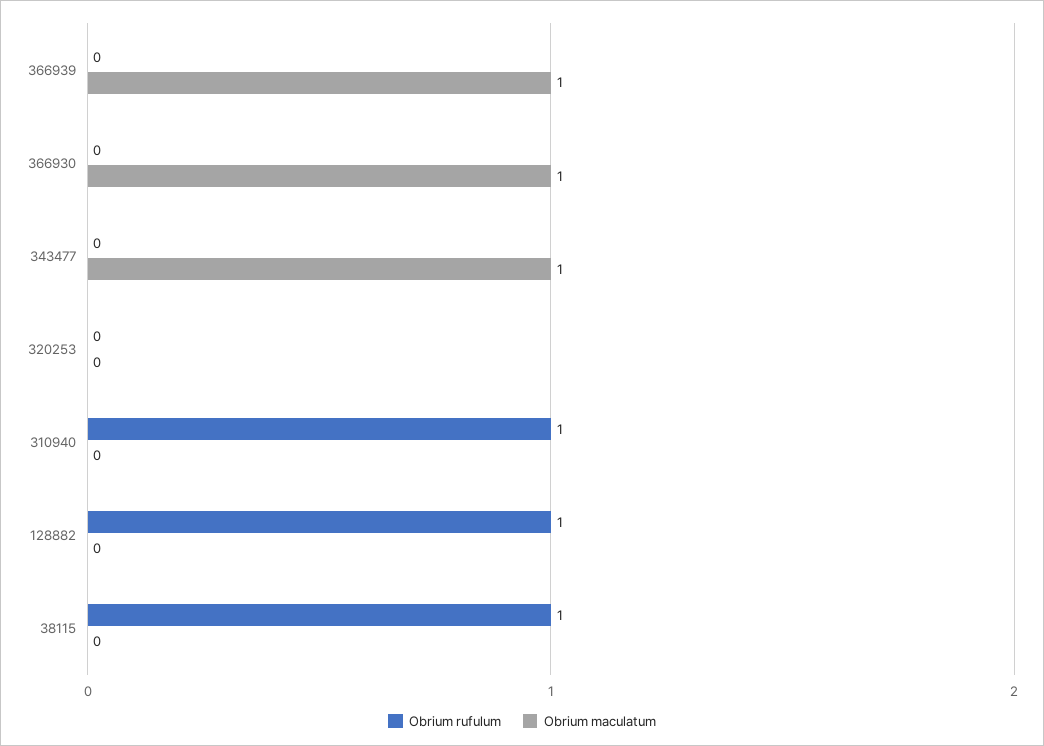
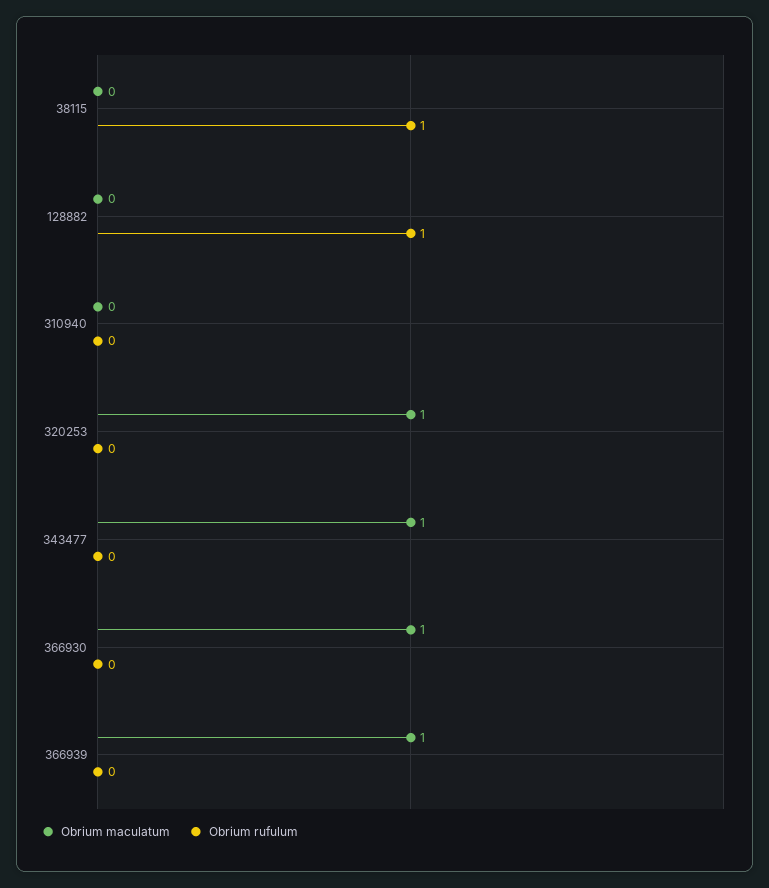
  {
    "Obrium rufulum": {
      "366939": 0,
      "366930": 0,
      "343477": 0,
      "320253": 0,
-     "310940": 1,
+     "310940": 0,
      "128882": 1,
      "38115": 1
    },
    "Obrium maculatum": {
      "366939": 1,
      "366930": 1,
      "343477": 1,
-     "320253": 0,
+     "320253": 1,
      "310940": 0,
      "128882": 0,
      "38115": 0
    }
  }

